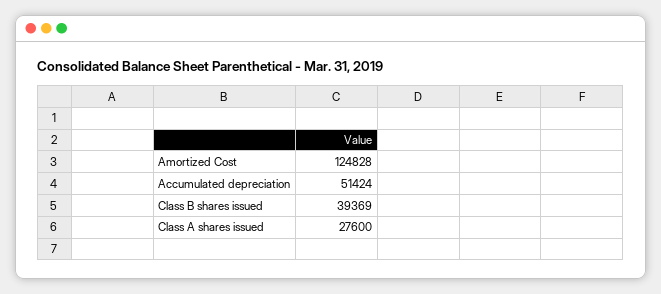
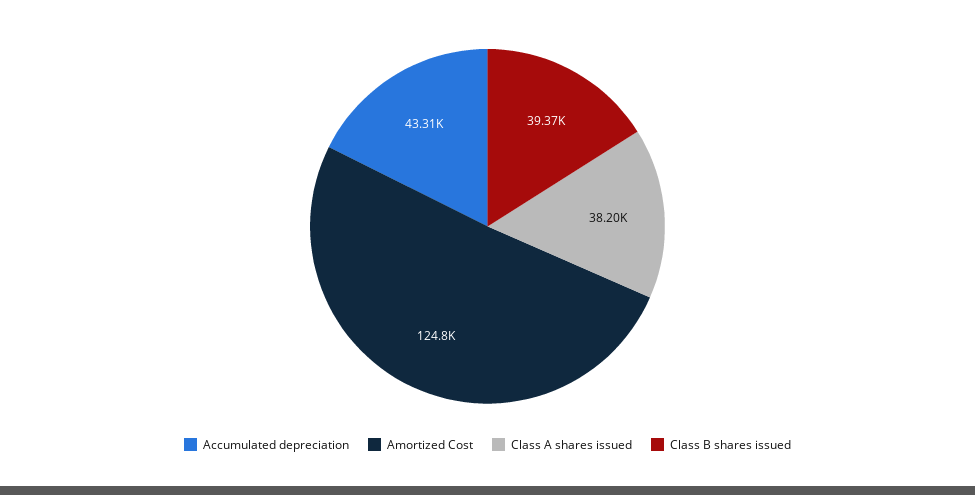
  {
    "Amortized Cost": 124828,
-   "Accumulated depreciation": 51424,
+   "Accumulated depreciation": 43310,
    "Class B shares issued": 39369,
-   "Class A shares issued": 27600
+   "Class A shares issued": 38200
  }

